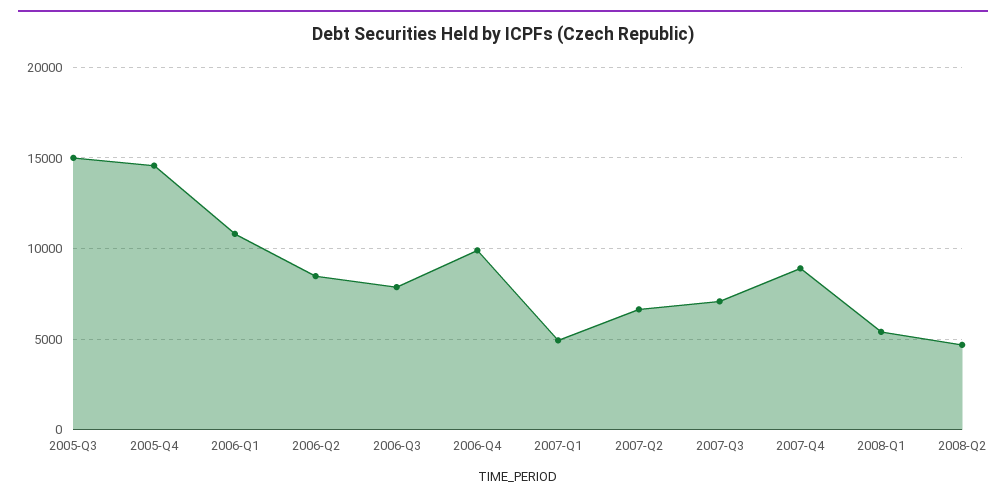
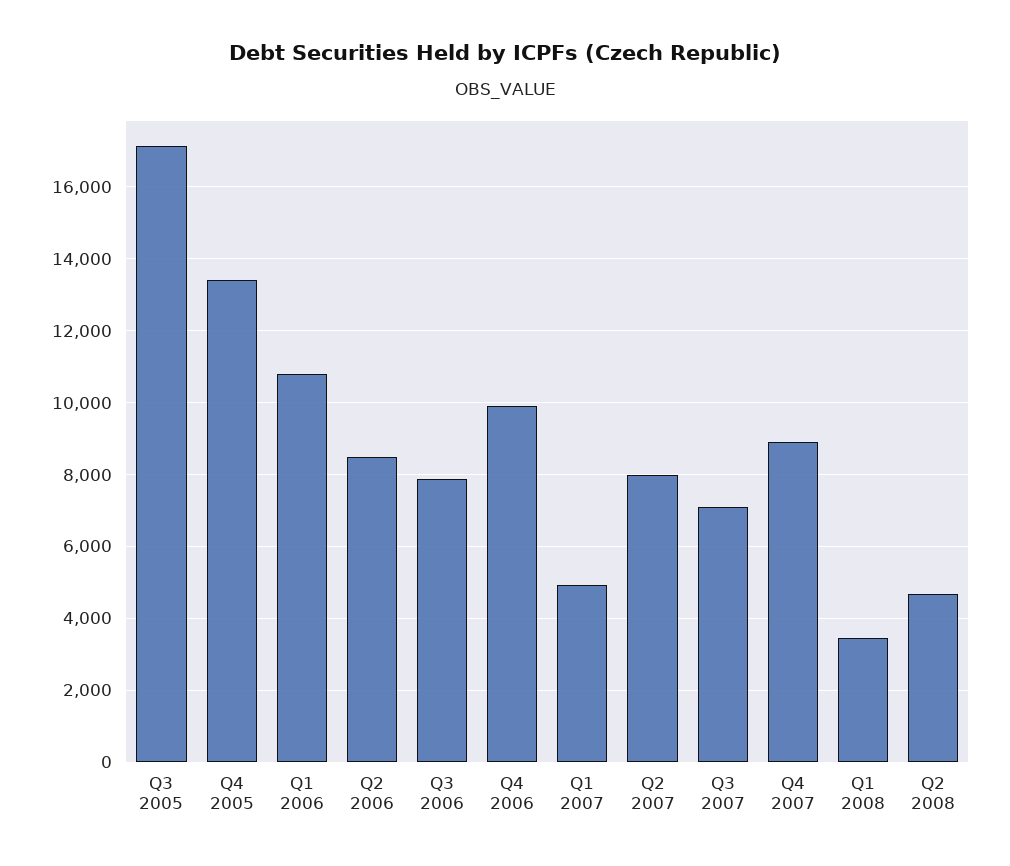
  {
-   "2005-Q3": 15000,
+   "2005-Q3": 17200,
-   "2005-Q4": 14500,
+   "2005-Q4": 13400,
    "2006-Q1": 10800,
    "2006-Q2": 8400,
    "2006-Q3": 7800,
    "2006-Q4": 10000,
    "2007-Q1": 5000,
-   "2007-Q2": 6500,
+   "2007-Q2": 8000,
    "2007-Q3": 7000,
    "2007-Q4": 9000,
-   "2008-Q1": 5500,
+   "2008-Q1": 3400,
    "2008-Q2": 4600
  }

